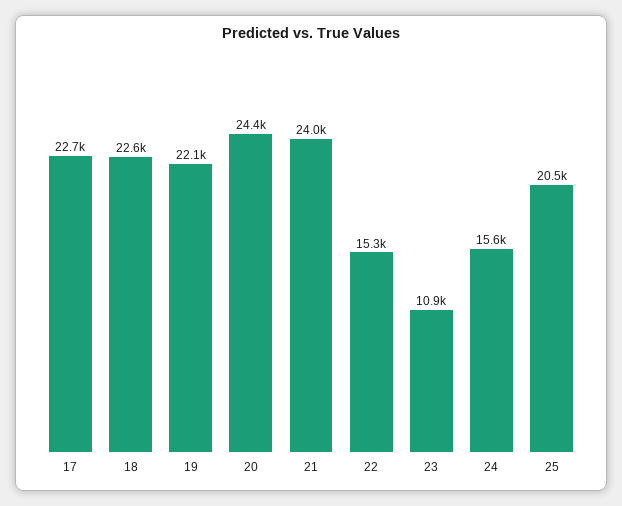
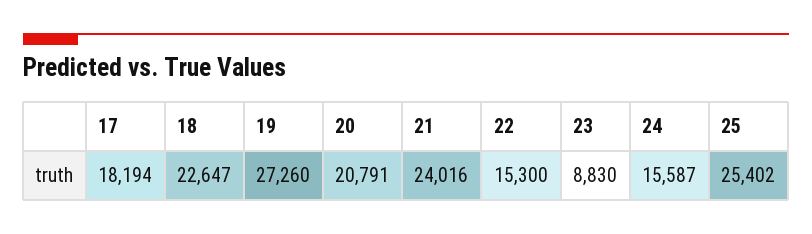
  {
-   "17": 22700,
+   "17": 18194,
    "18": 22647,
-   "19": 22100,
+   "19": 27260,
-   "20": 24400,
+   "20": 20791,
    "21": 24016,
    "22": 15300,
-   "23": 10900,
+   "23": 8830,
    "24": 15587,
-   "25": 20500
+   "25": 25402
  }

